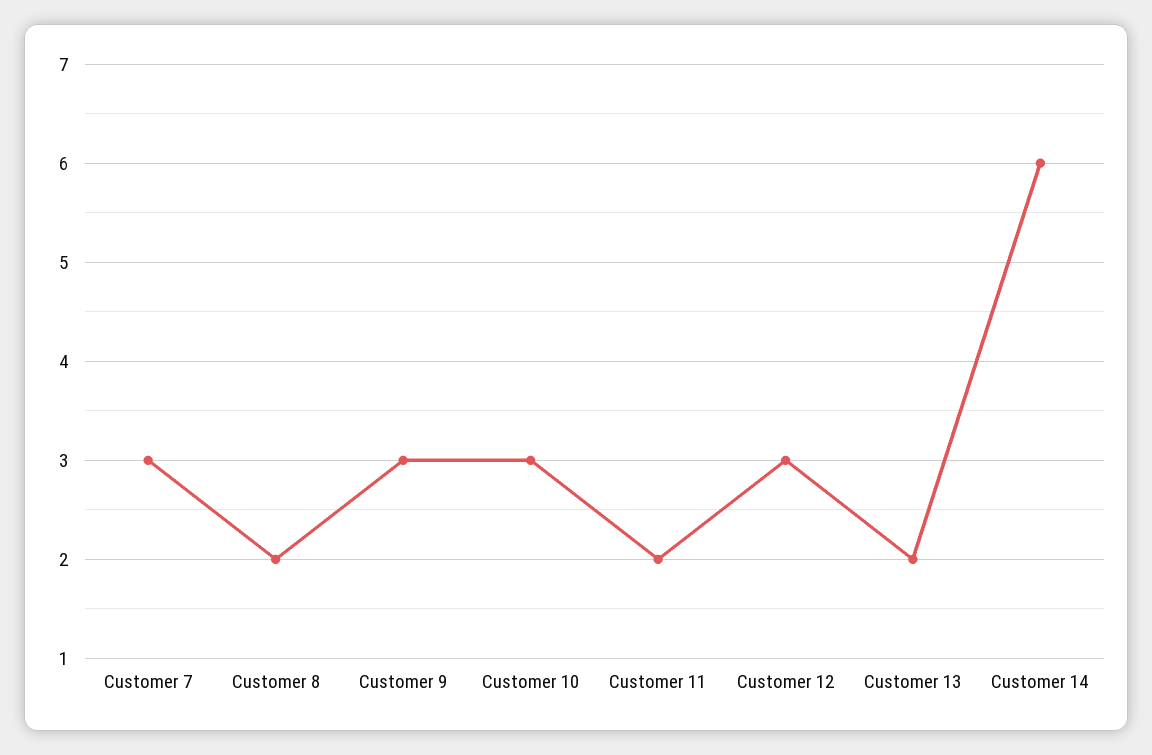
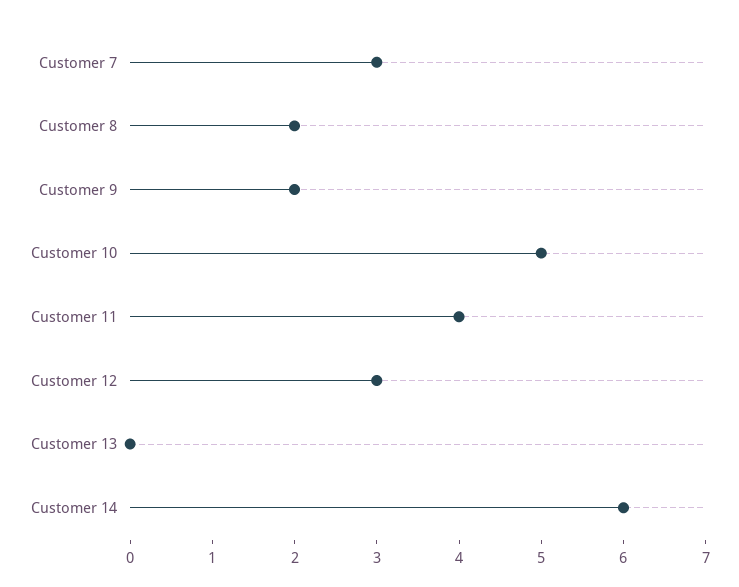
  {
    "Customer 7": 3,
    "Customer 8": 2,
-   "Customer 9": 3,
+   "Customer 9": 2,
-   "Customer 10": 3,
+   "Customer 10": 5,
-   "Customer 11": 2,
+   "Customer 11": 4,
    "Customer 12": 3,
-   "Customer 13": 2,
+   "Customer 13": 0,
    "Customer 14": 6
  }

